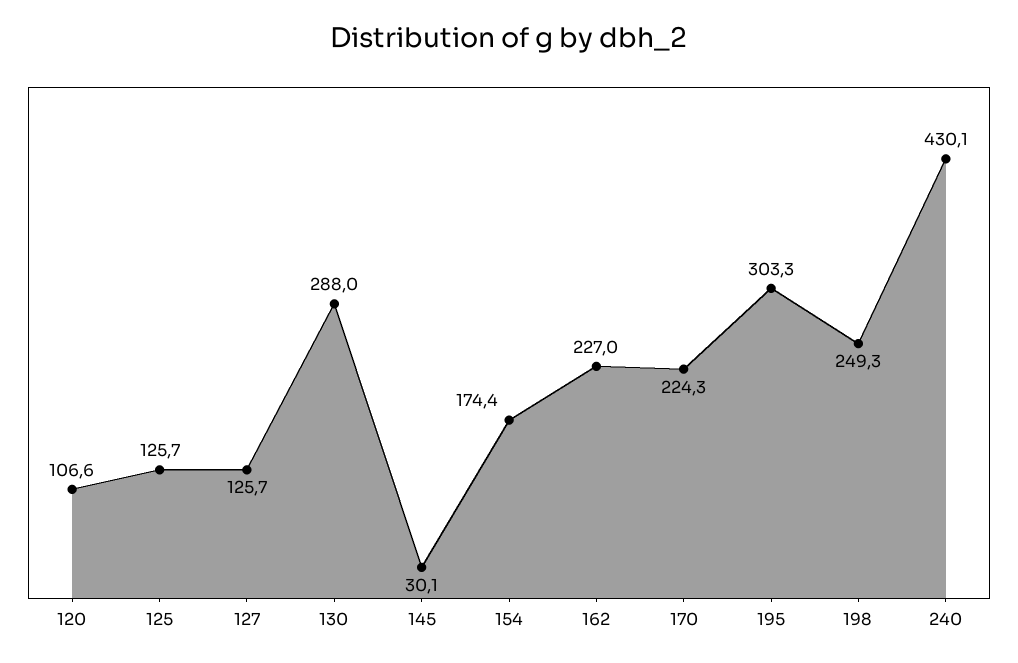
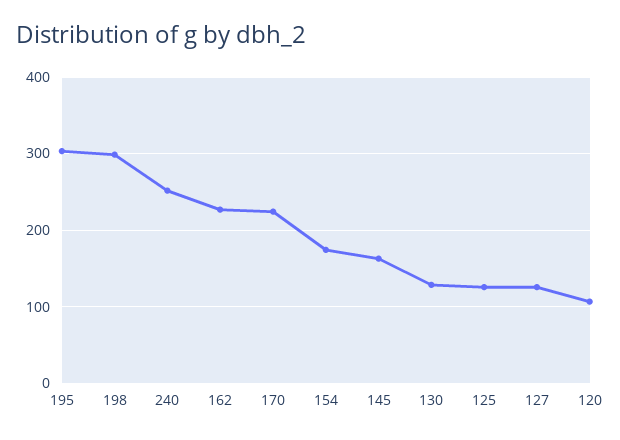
  {
    "120": 106.6,
    "125": 125.7,
    "127": 125.7,
-   "130": 288,
+   "130": 130,
-   "145": 30.1,
+   "145": 160,
    "154": 174.4,
    "162": 227,
    "170": 224.3,
    "195": 303.3,
-   "198": 249.3,
+   "198": 300,
-   "240": 430.1
+   "240": 250
  }

